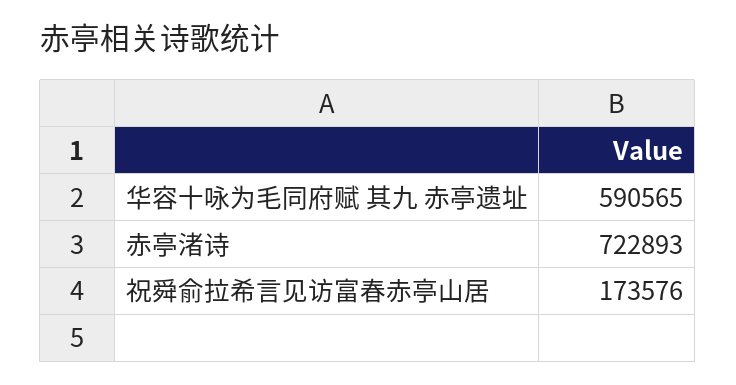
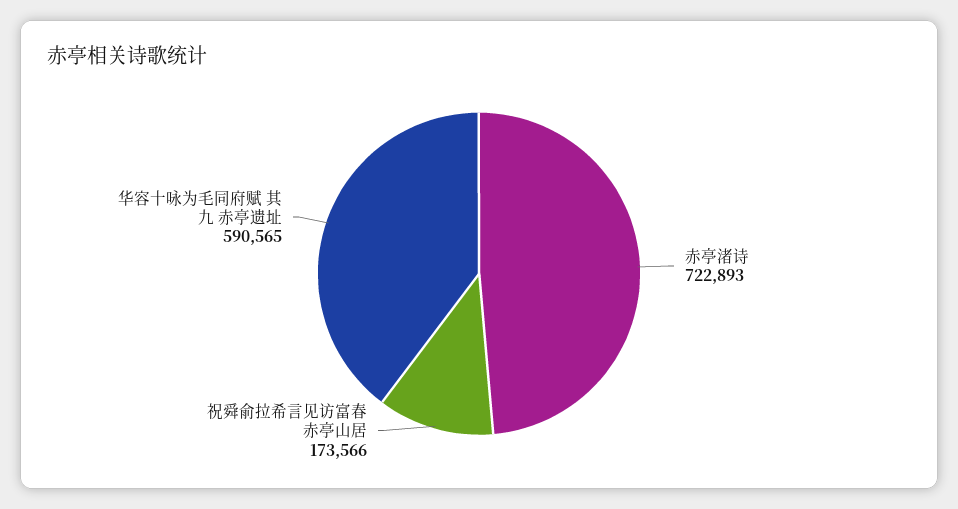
  {
    "华容十咏为毛同府赋 其九 赤亭遗址": 590565,
    "赤亭渚诗": 722893,
-   "祝舜俞拉希言见访富春赤亭山居": 173576
+   "祝舜俞拉希言见访富春赤亭山居": 173566
  }

